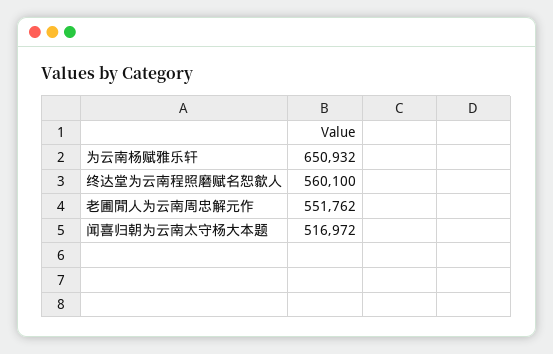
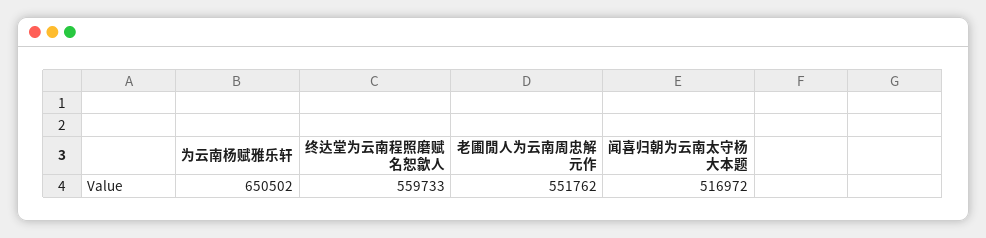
  {
-   "为云南杨赋雅乐轩": 650932,
+   "为云南杨赋雅乐轩": 650502,
-   "终达堂为云南程照磨赋名恕歙人": 560100,
+   "终达堂为云南程照磨赋名恕歙人": 559733,
    "老圃閒人为云南周忠解元作": 551762,
    "闻喜归朝为云南太守杨大本题": 516972
  }

